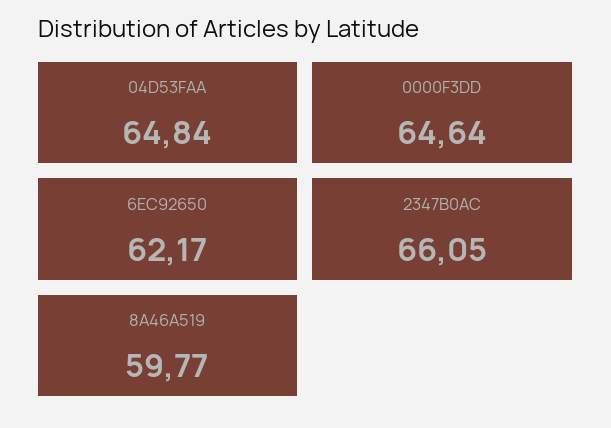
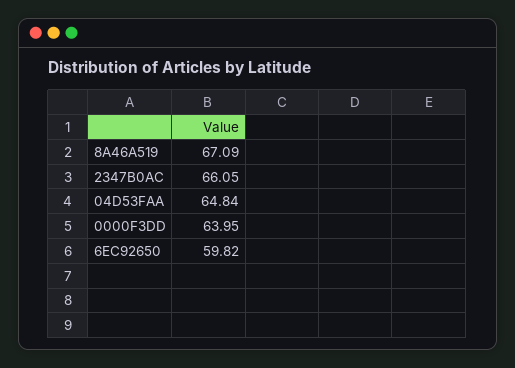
  {
    "04D53FAA": 64.84,
-   "0000F3DD": 64.64,
+   "0000F3DD": 63.95,
-   "6EC92650": 62.17,
+   "6EC92650": 59.82,
    "2347B0AC": 66.05,
-   "8A46A519": 59.77
+   "8A46A519": 67.09
  }

